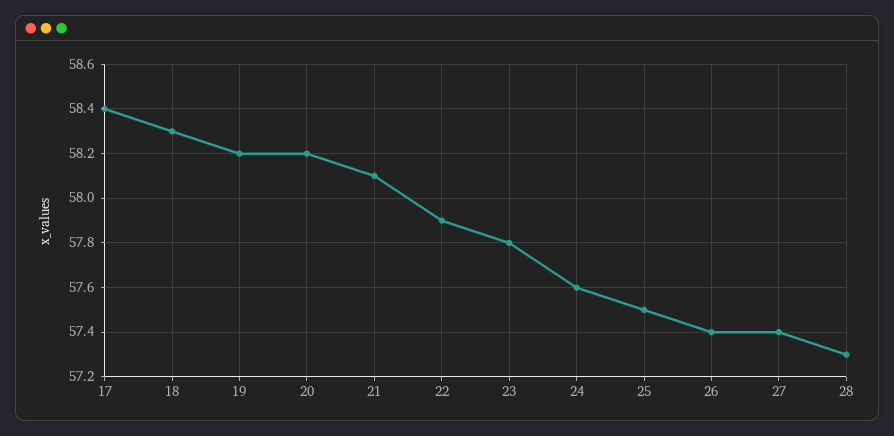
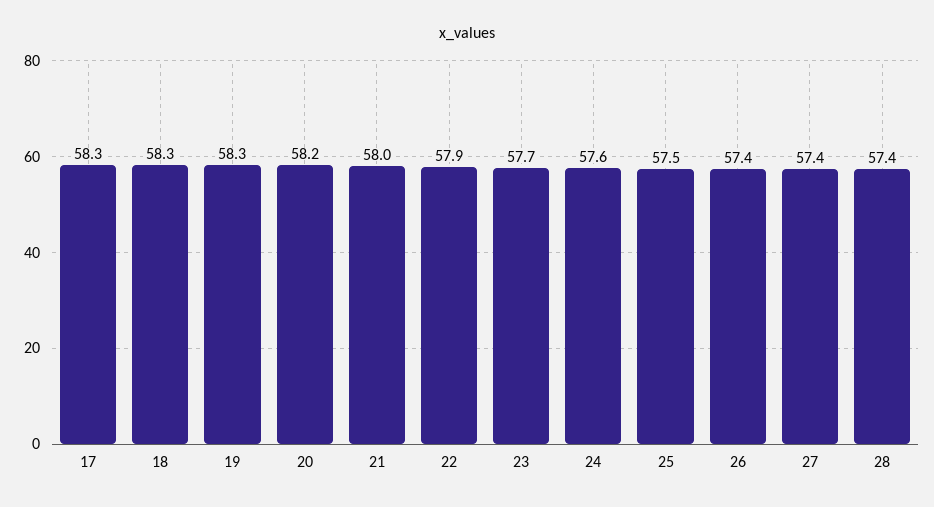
  {
-   "17": 58.4,
+   "17": 58.3,
    "18": 58.3,
-   "19": 58.2,
+   "19": 58.3,
    "20": 58.2,
-   "21": 58.1,
+   "21": 58,
    "22": 57.9,
-   "23": 57.8,
+   "23": 57.7,
    "24": 57.6,
    "25": 57.5,
    "26": 57.4,
    "27": 57.4,
-   "28": 57.3
+   "28": 57.4
  }

